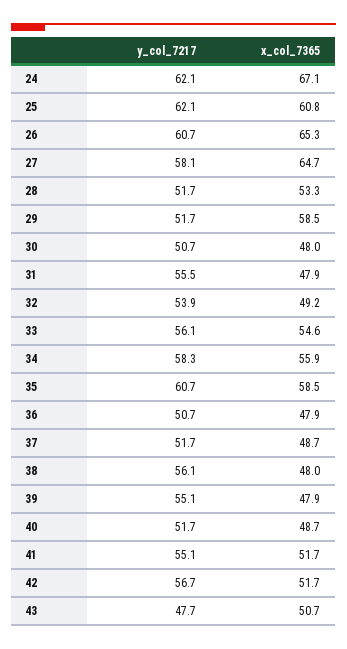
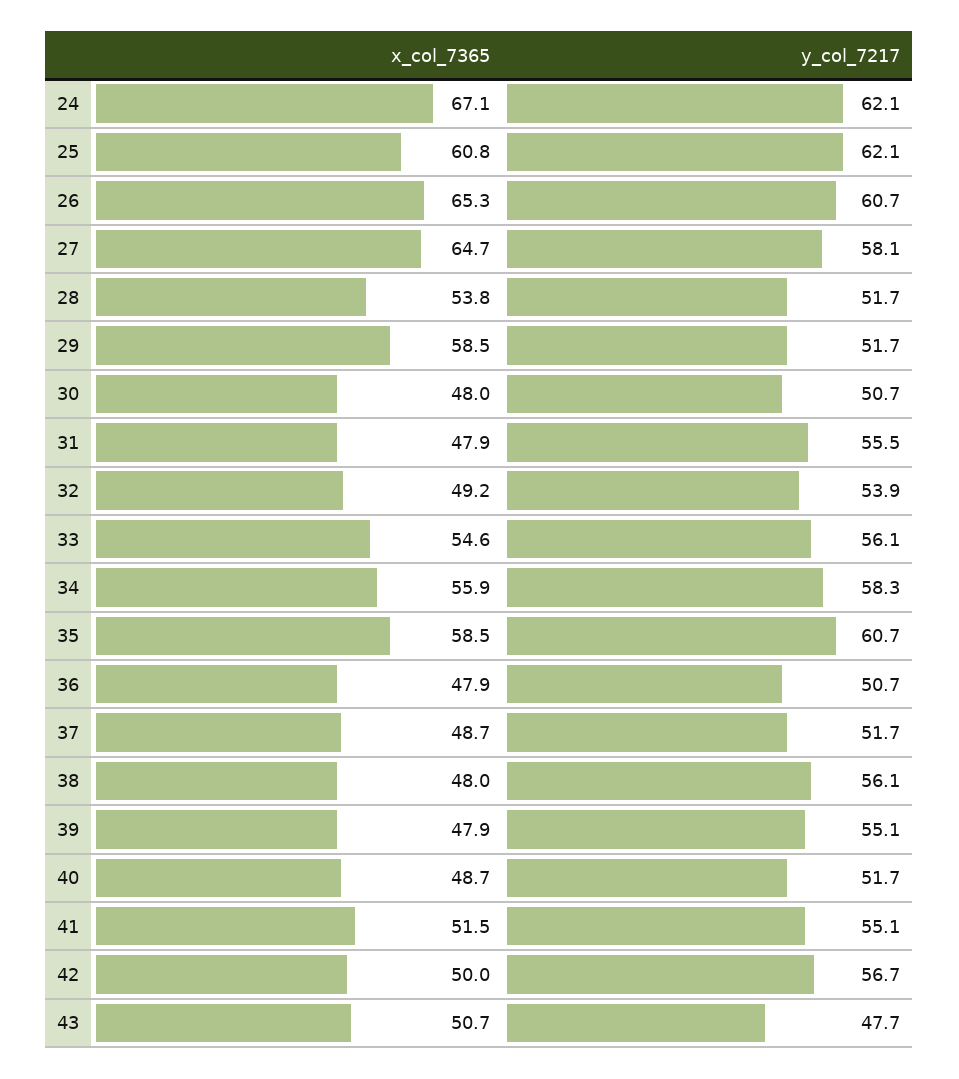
  {
    "y_col_7217": {
      "24": 62.1,
      "25": 62.1,
      "26": 60.7,
      "27": 58.1,
      "28": 51.7,
      "29": 51.7,
      "30": 50.7,
      "31": 55.5,
      "32": 53.9,
      "33": 56.1,
      "34": 58.3,
      "35": 60.7,
      "36": 50.7,
      "37": 51.7,
      "38": 56.1,
      "39": 55.1,
      "40": 51.7,
      "41": 55.1,
      "42": 56.7,
      "43": 47.7
    },
    "x_col_7365": {
      "24": 67.1,
      "25": 60.8,
      "26": 65.3,
      "27": 64.7,
-     "28": 53.3,
+     "28": 53.8,
      "29": 58.5,
      "30": 48,
      "31": 47.9,
      "32": 49.2,
      "33": 54.6,
      "34": 55.9,
      "35": 58.5,
      "36": 47.9,
      "37": 48.7,
      "38": 48,
      "39": 47.9,
      "40": 48.7,
-     "41": 51.7,
+     "41": 51.5,
-     "42": 51.7,
+     "42": 50,
      "43": 50.7
    }
  }

